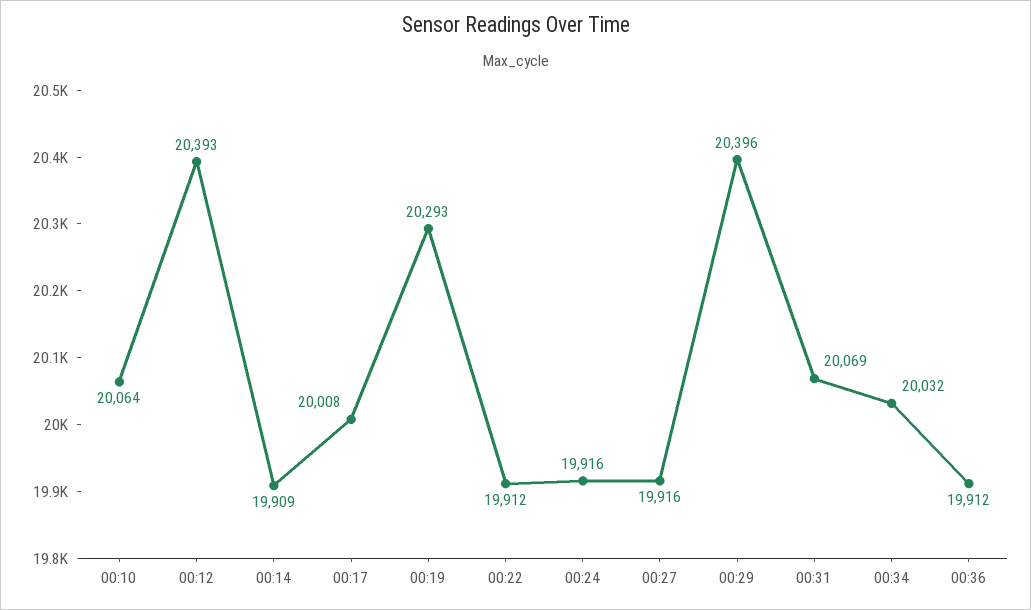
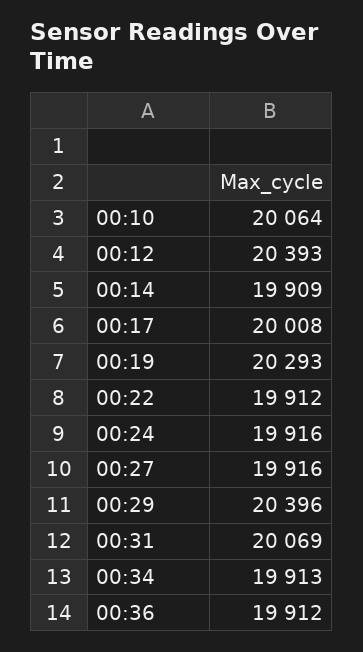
  {
    "00:10": 20064,
    "00:12": 20393,
    "00:14": 19909,
    "00:17": 20008,
    "00:19": 20293,
    "00:22": 19912,
    "00:24": 19916,
    "00:27": 19916,
    "00:29": 20396,
    "00:31": 20069,
-   "00:34": 20032,
+   "00:34": 19913,
    "00:36": 19912
  }

